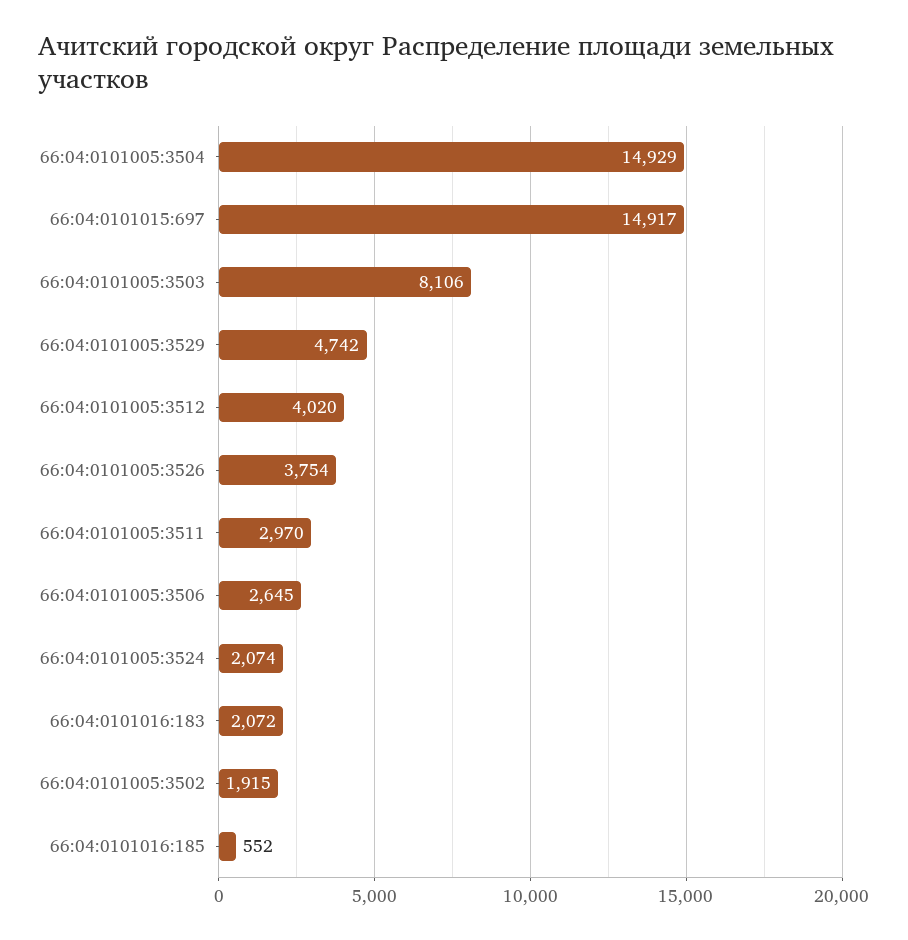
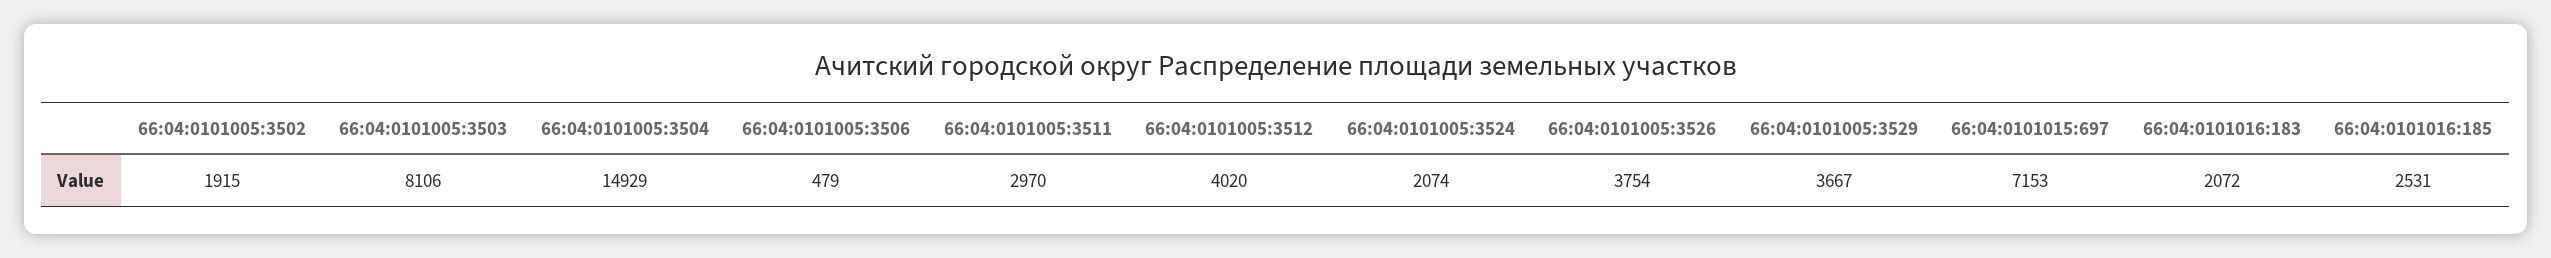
  {
    "66:04:0101005:3504": 14929,
-   "66:04:0101015:697": 14917,
+   "66:04:0101015:697": 7153,
    "66:04:0101005:3503": 8106,
-   "66:04:0101005:3529": 4742,
+   "66:04:0101005:3529": 3667,
    "66:04:0101005:3512": 4020,
    "66:04:0101005:3526": 3754,
    "66:04:0101005:3511": 2970,
-   "66:04:0101005:3506": 2645,
+   "66:04:0101005:3506": 479,
    "66:04:0101005:3524": 2074,
    "66:04:0101016:183": 2072,
    "66:04:0101005:3502": 1915,
-   "66:04:0101016:185": 552
+   "66:04:0101016:185": 2531
  }

